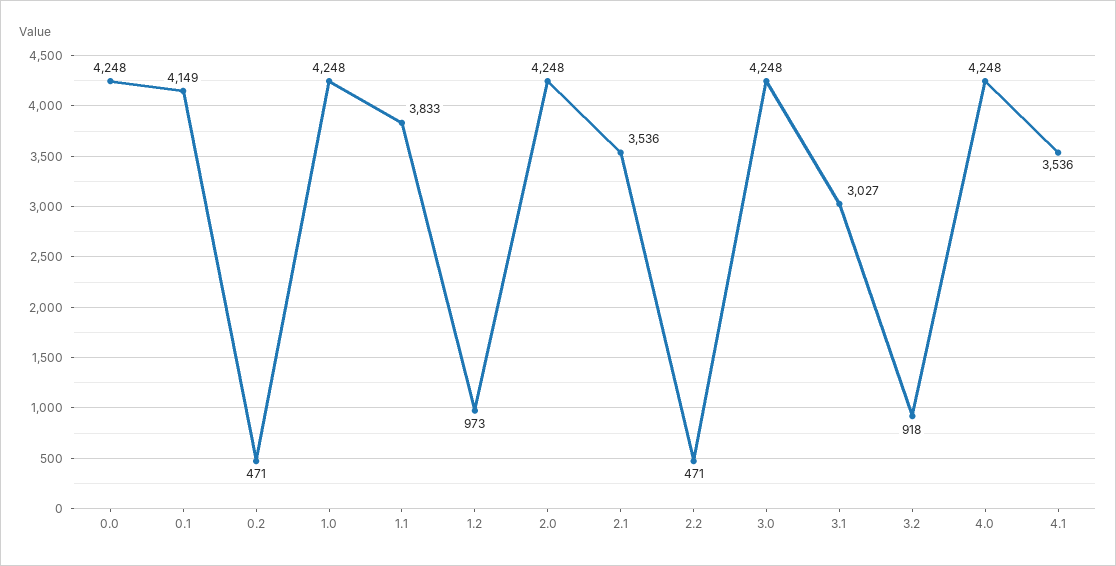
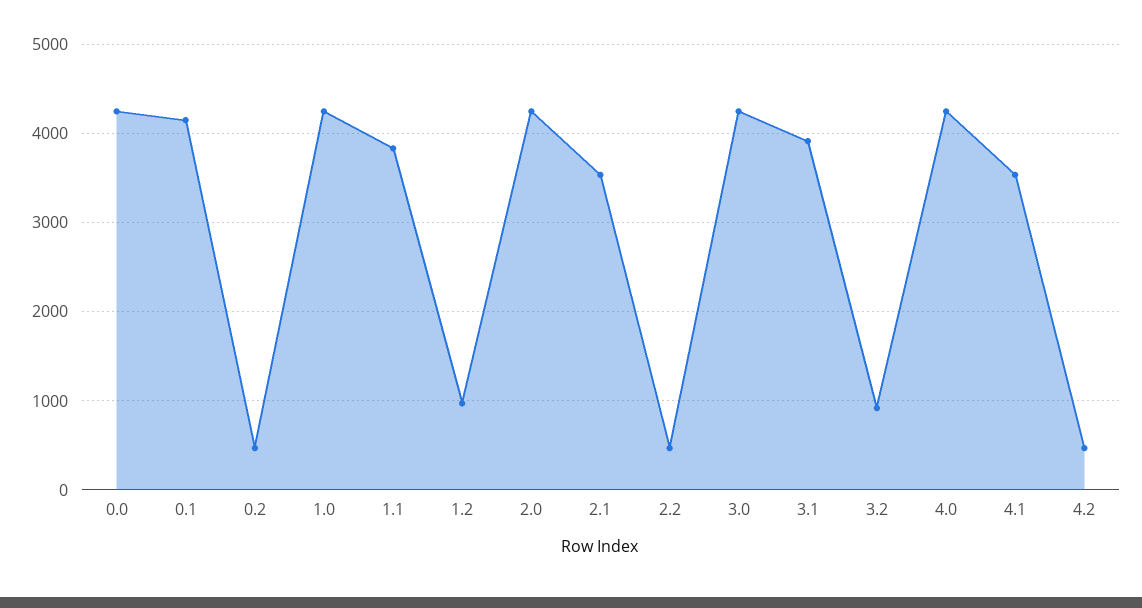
  {
    "0.0": 4248,
    "0.1": 4149,
    "0.2": 471,
    "1.0": 4248,
    "1.1": 3833,
    "1.2": 973,
    "2.0": 4248,
    "2.1": 3536,
    "2.2": 471,
    "3.0": 4248,
-   "3.1": 3027,
+   "3.1": 3900,
    "3.2": 918,
    "4.0": 4248,
-   "4.1": 3536
+   "4.1": 3536,
+   "4.2": 500
  }

